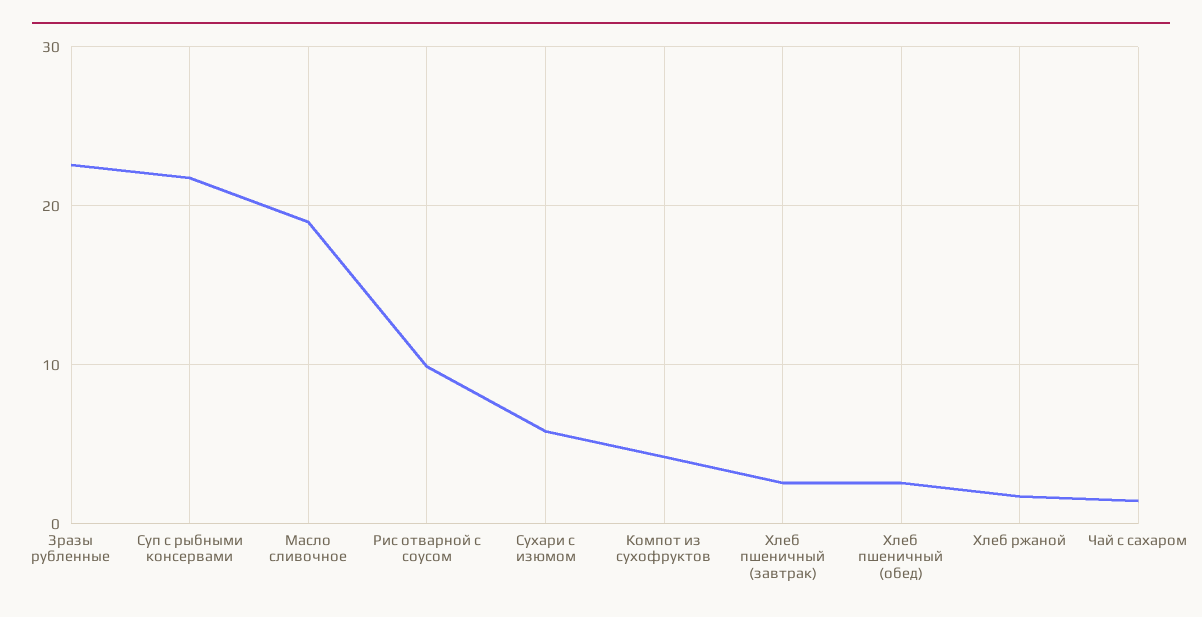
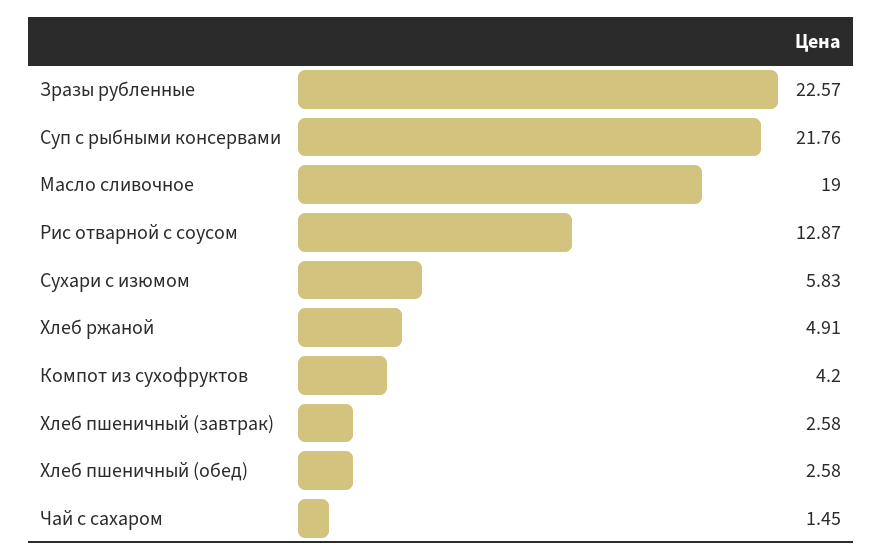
  {
    "Зразы рубленные": 22.57,
    "Суп с рыбными консервами": 21.76,
    "Масло сливочное": 19,
-   "Рис отварной с соусом": 10,
+   "Рис отварной с соусом": 12.87,
    "Сухари с изюмом": 5.83,
    "Компот из сухофруктов": 4.2,
    "Хлеб пшеничный (завтрак)": 2.58,
    "Хлеб пшеничный (обед)": 2.58,
-   "Хлеб ржаной": 2,
+   "Хлеб ржаной": 4.91,
    "Чай с сахаром": 1.45
  }

